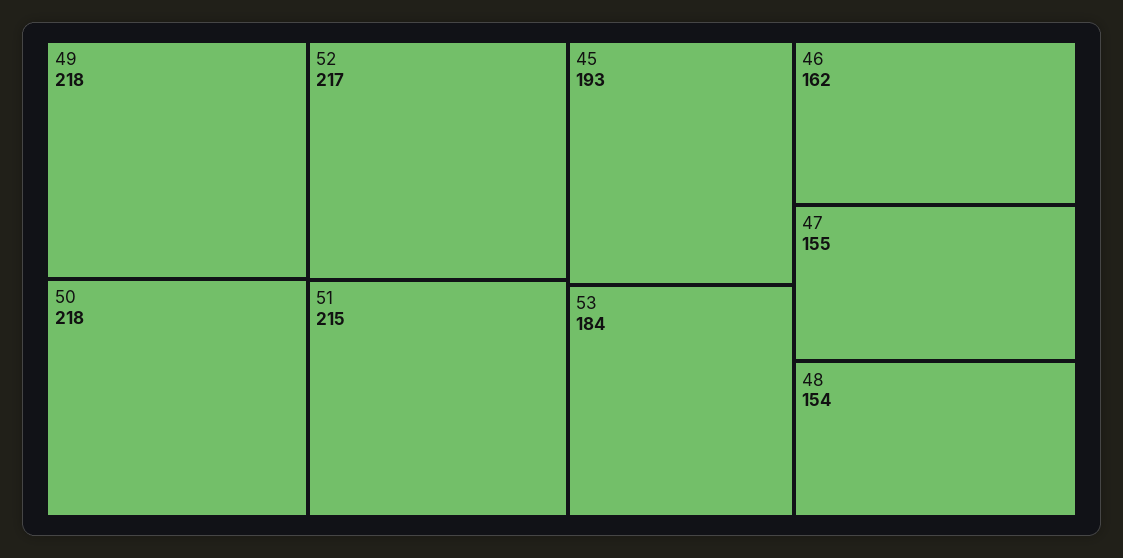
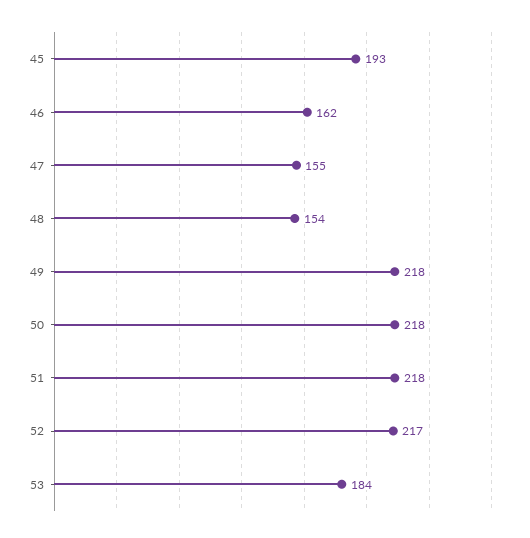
  {
    "49": 218,
    "50": 218,
    "52": 217,
-   "51": 215,
+   "51": 218,
    "45": 193,
    "53": 184,
    "46": 162,
    "47": 155,
    "48": 154
  }

